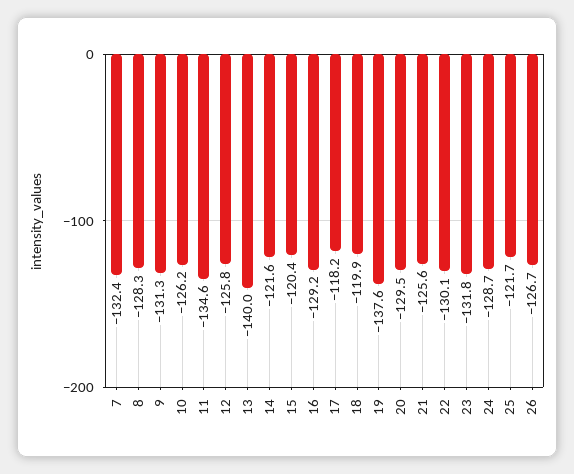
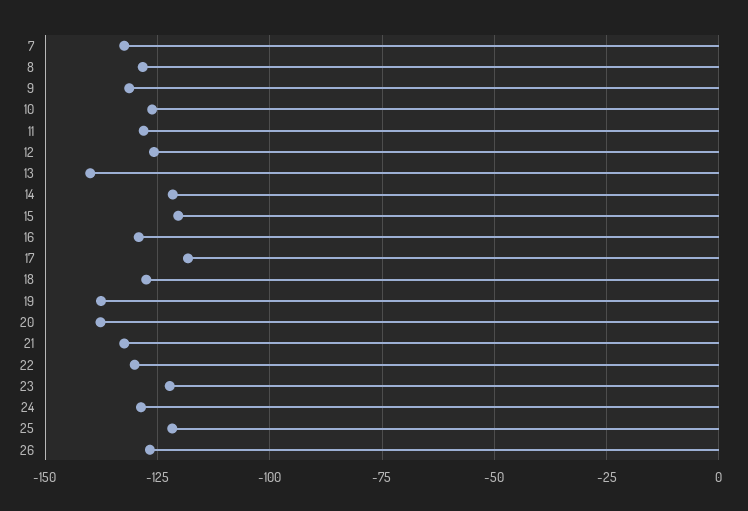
  {
    "7": -132.4,
    "8": -128.3,
    "9": -131.3,
    "10": -126.2,
-   "11": -134.6,
+   "11": -127.5,
    "12": -125.8,
    "13": -140,
    "14": -121.6,
    "15": -120.4,
    "16": -129.2,
    "17": -118.2,
-   "18": -119.9,
+   "18": -127.5,
    "19": -137.6,
-   "20": -129.5,
+   "20": -137.5,
-   "21": -125.6,
+   "21": -132.5,
    "22": -130.1,
-   "23": -131.8,
+   "23": -122.5,
    "24": -128.7,
    "25": -121.7,
    "26": -126.7
  }

